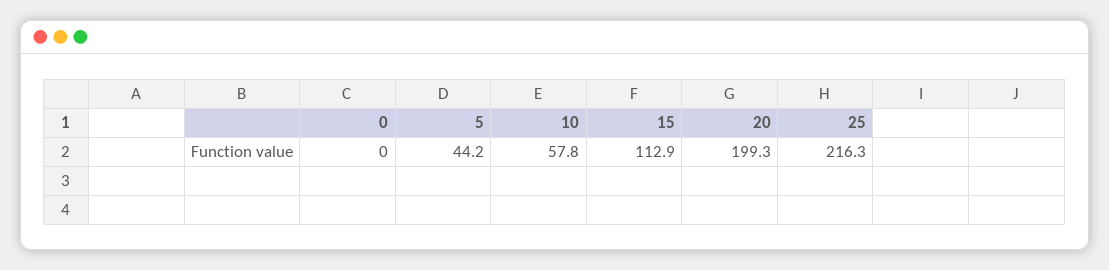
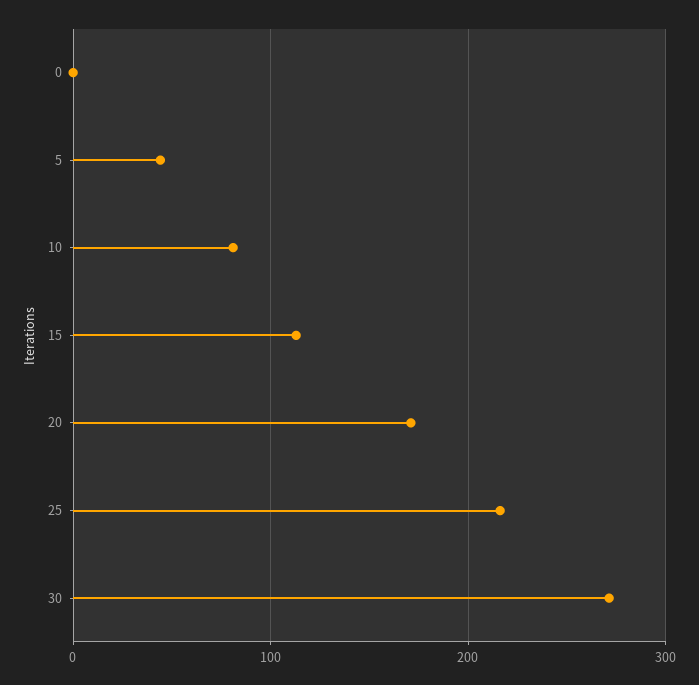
  {
    "0": 0,
    "5": 44.2,
-   "10": 57.8,
+   "10": 80,
    "15": 112.9,
-   "20": 199.3,
+   "20": 170,
-   "25": 216.3
+   "25": 216.3,
+   "30": 270
  }

